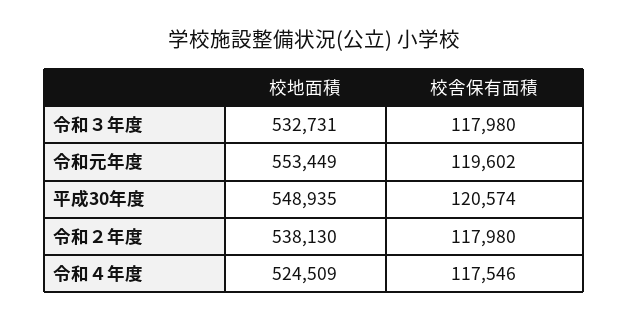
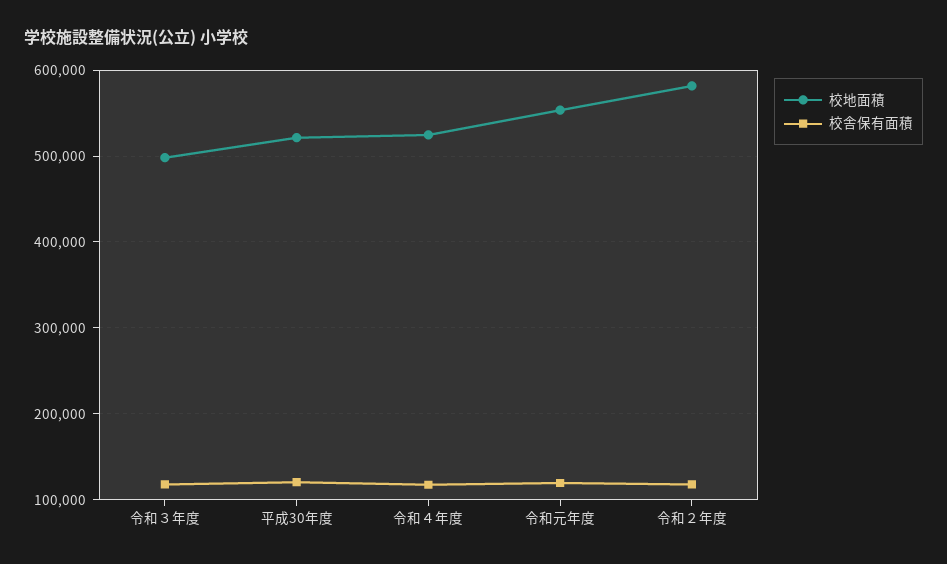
  {
    "校地面積": {
-     "令和３年度": 532731,
+     "令和３年度": 500000,
      "令和元年度": 553449,
-     "平成30年度": 548935,
+     "平成30年度": 520000,
-     "令和２年度": 538130,
+     "令和２年度": 580000,
      "令和４年度": 524509
    },
    "校舎保有面積": {
      "令和３年度": 117980,
      "令和元年度": 119602,
      "平成30年度": 120574,
      "令和２年度": 117980,
      "令和４年度": 117546
    }
  }

